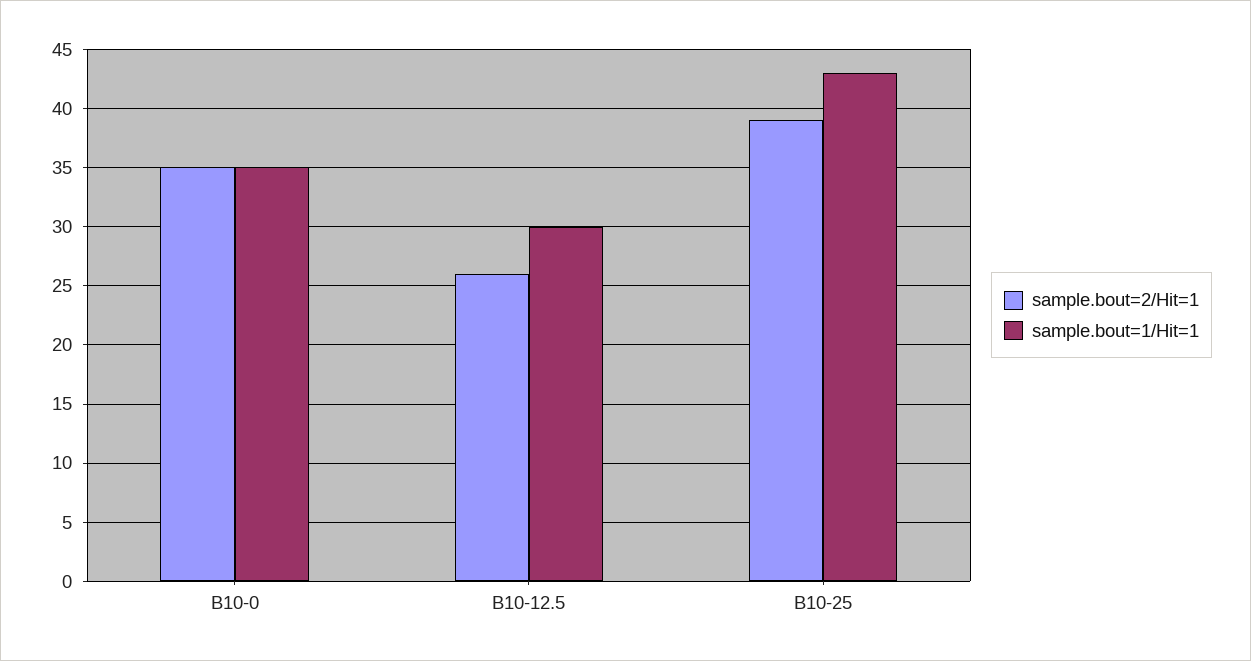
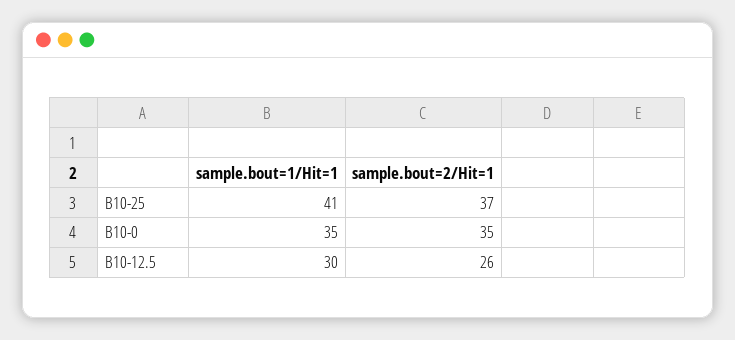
  {
    "sample.bout=2/Hit=1": {
      "B10-0": 35,
      "B10-12.5": 26,
-     "B10-25": 39
+     "B10-25": 37
    },
    "sample.bout=1/Hit=1": {
      "B10-0": 35,
      "B10-12.5": 30,
-     "B10-25": 43
+     "B10-25": 41
    }
  }

